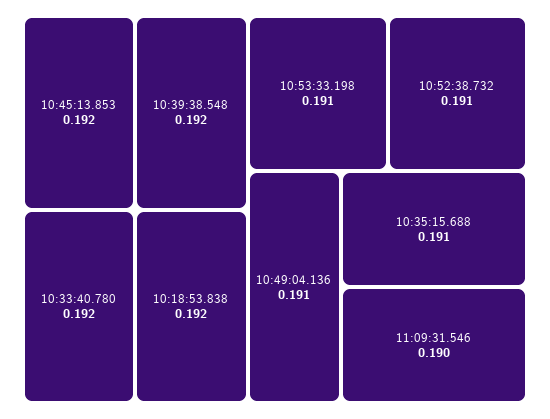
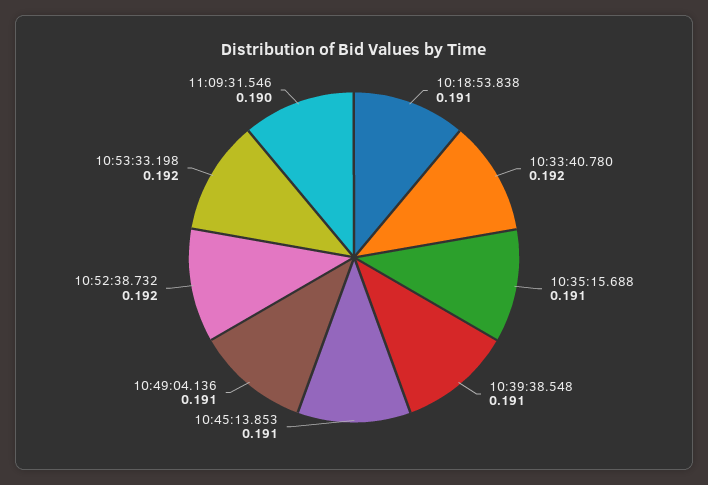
  {
-   "10:45:13.853": 0.192,
+   "10:45:13.853": 0.191,
-   "10:39:38.548": 0.192,
+   "10:39:38.548": 0.191,
    "10:33:40.780": 0.192,
-   "10:18:53.838": 0.192,
+   "10:18:53.838": 0.191,
-   "10:53:33.198": 0.191,
+   "10:53:33.198": 0.192,
-   "10:52:38.732": 0.191,
+   "10:52:38.732": 0.192,
    "10:49:04.136": 0.191,
    "10:35:15.688": 0.191,
    "11:09:31.546": 0.19
  }

